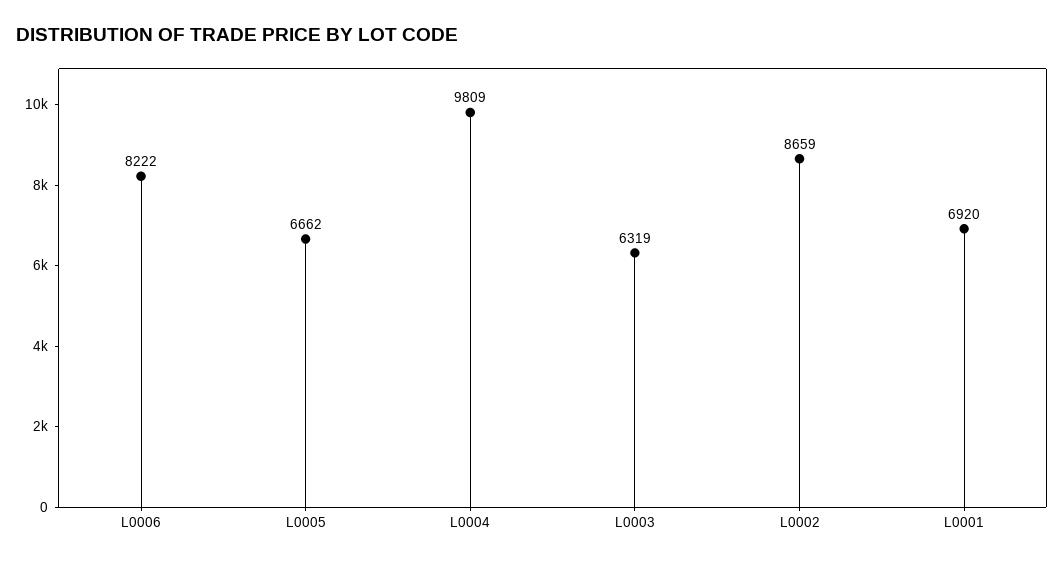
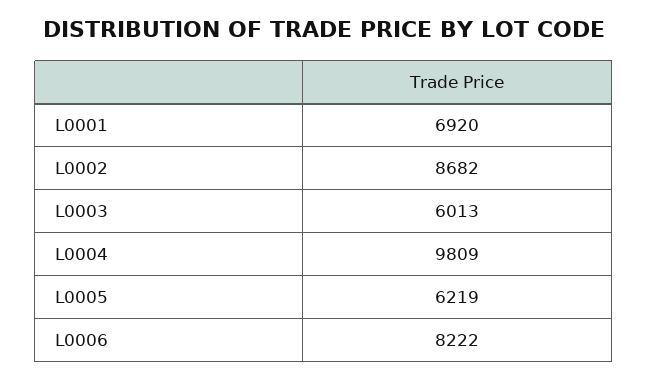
  {
    "L0006": 8222,
-   "L0005": 6662,
+   "L0005": 6219,
    "L0004": 9809,
-   "L0003": 6319,
+   "L0003": 6013,
-   "L0002": 8659,
+   "L0002": 8682,
    "L0001": 6920
  }

